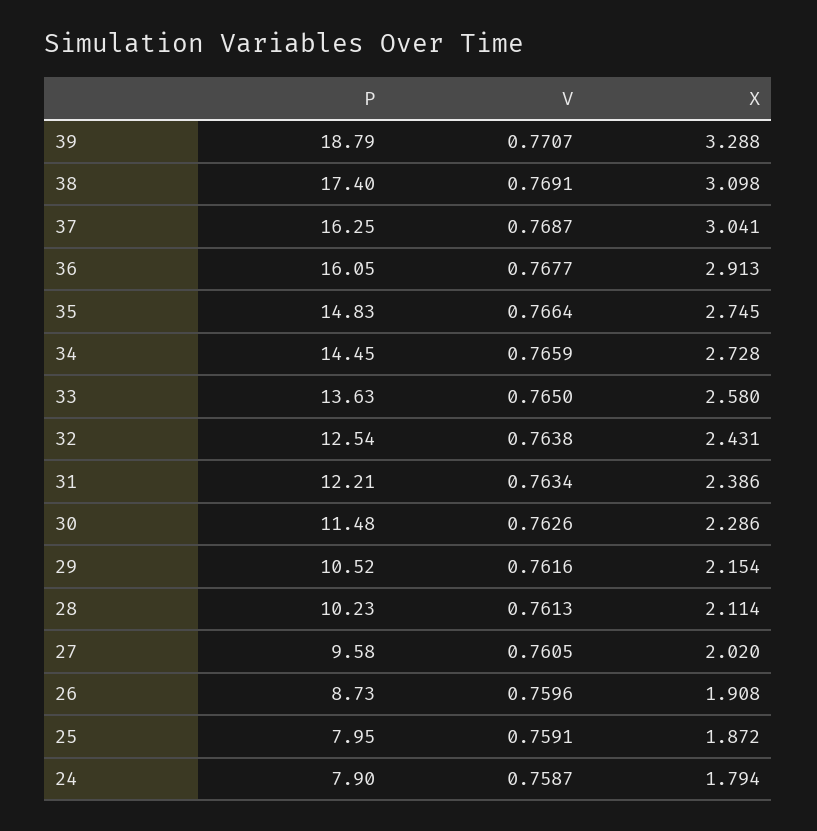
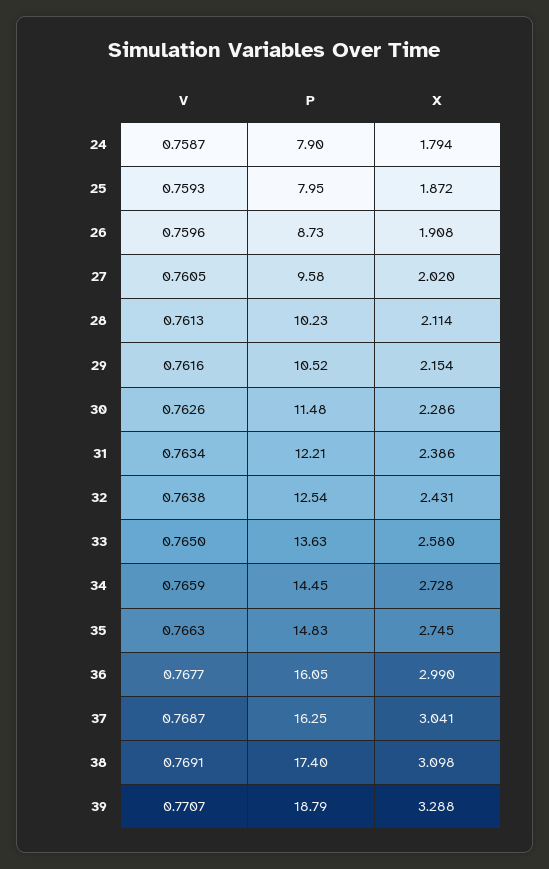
  {
    "P": {
      "39": 18.79,
      "38": 17.4,
      "37": 16.25,
      "36": 16.05,
      "35": 14.83,
      "34": 14.45,
      "33": 13.63,
      "32": 12.54,
      "31": 12.21,
      "30": 11.48,
      "29": 10.52,
      "28": 10.23,
      "27": 9.58,
      "26": 8.73,
      "25": 7.95,
      "24": 7.9
    },
    "V": {
      "39": 0.7707,
      "38": 0.7691,
      "37": 0.7687,
      "36": 0.7677,
-     "35": 0.7664,
+     "35": 0.7663,
      "34": 0.7659,
      "33": 0.765,
      "32": 0.7638,
      "31": 0.7634,
      "30": 0.7626,
      "29": 0.7616,
      "28": 0.7613,
      "27": 0.7605,
      "26": 0.7596,
-     "25": 0.7591,
+     "25": 0.7593,
      "24": 0.7587
    },
    "X": {
      "39": 3.288,
      "38": 3.098,
      "37": 3.041,
-     "36": 2.913,
+     "36": 2.99,
      "35": 2.745,
      "34": 2.728,
      "33": 2.58,
      "32": 2.431,
      "31": 2.386,
      "30": 2.286,
      "29": 2.154,
      "28": 2.114,
      "27": 2.02,
      "26": 1.908,
      "25": 1.872,
      "24": 1.794
    }
  }

